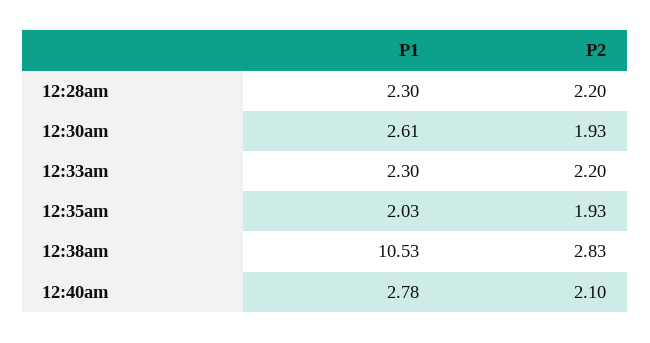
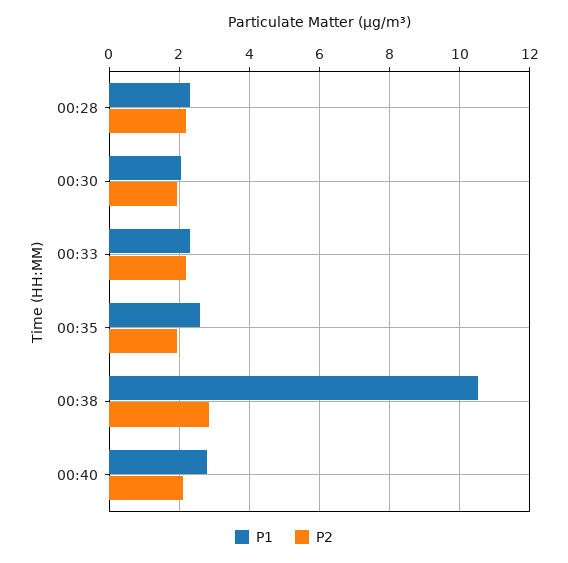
  {
    "P1": {
      "12:28am": 2.3,
-     "12:30am": 2.61,
+     "12:30am": 2,
      "12:33am": 2.3,
-     "12:35am": 2.03,
+     "12:35am": 2.6,
      "12:38am": 10.53,
      "12:40am": 2.78
    },
    "P2": {
      "12:28am": 2.2,
      "12:30am": 1.93,
      "12:33am": 2.2,
      "12:35am": 1.93,
      "12:38am": 2.83,
      "12:40am": 2.1
    }
  }

